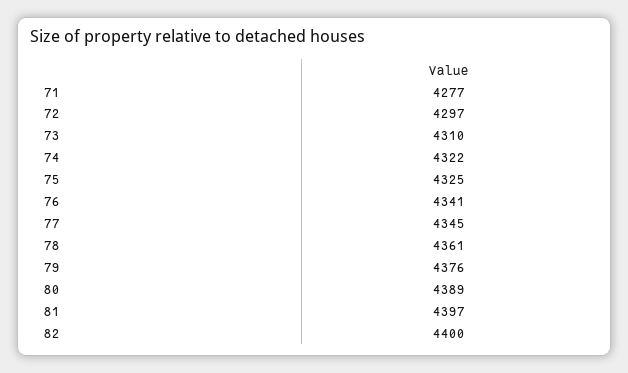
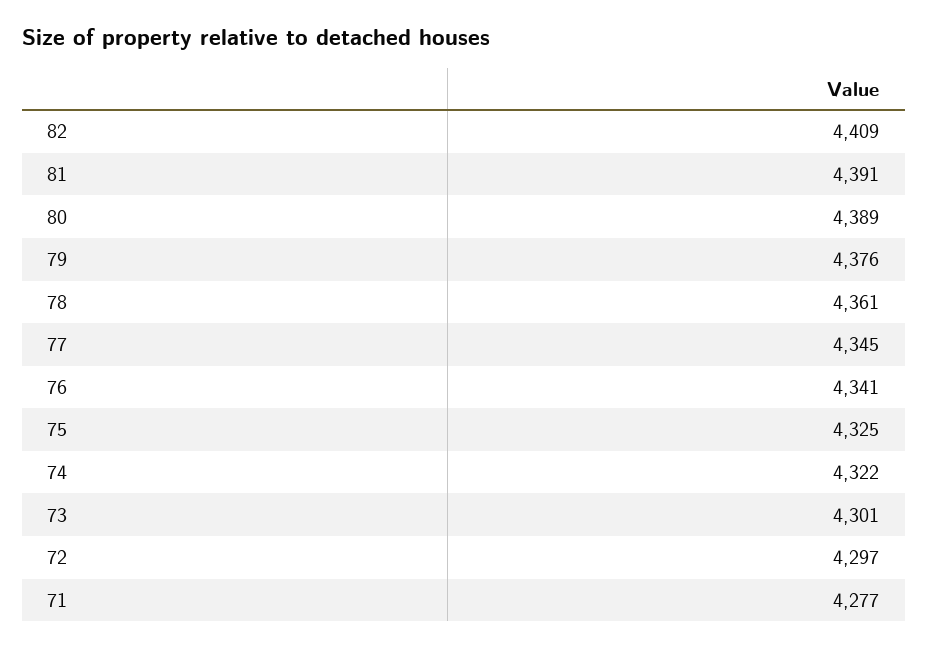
  {
    "71": 4277,
    "72": 4297,
-   "73": 4310,
+   "73": 4301,
    "74": 4322,
    "75": 4325,
    "76": 4341,
    "77": 4345,
    "78": 4361,
    "79": 4376,
    "80": 4389,
-   "81": 4397,
+   "81": 4391,
-   "82": 4400
+   "82": 4409
  }

